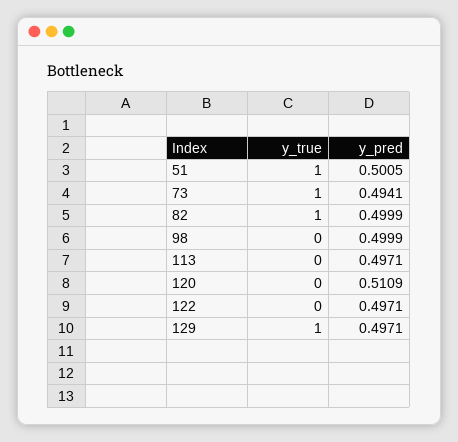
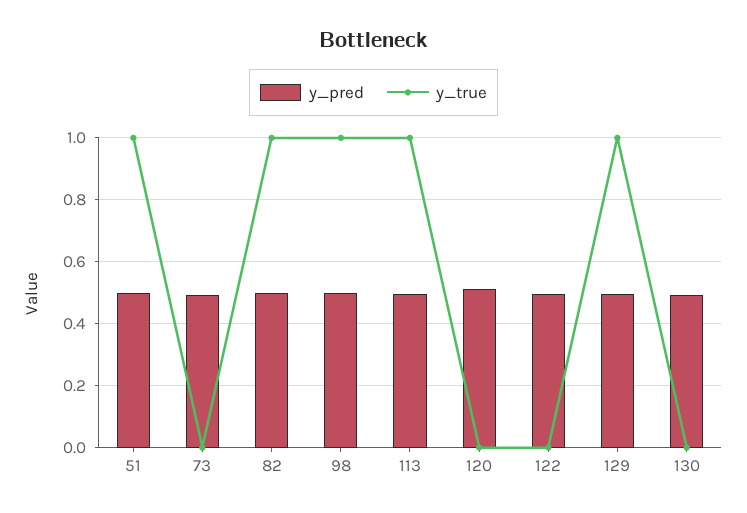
  {
    "y_true": {
      "51": 1,
-     "73": 1,
+     "73": 0,
      "82": 1,
-     "98": 0,
+     "98": 1,
-     "113": 0,
+     "113": 1,
      "120": 0,
      "122": 0,
-     "129": 1
+     "129": 1,
+     "130": 0
    },
    "y_pred": {
      "51": 0.5005,
      "73": 0.4941,
      "82": 0.4999,
      "98": 0.4999,
      "113": 0.4971,
      "120": 0.5109,
      "122": 0.4971,
-     "129": 0.4971
+     "129": 0.4971,
+     "130": 0.5
    }
  }

